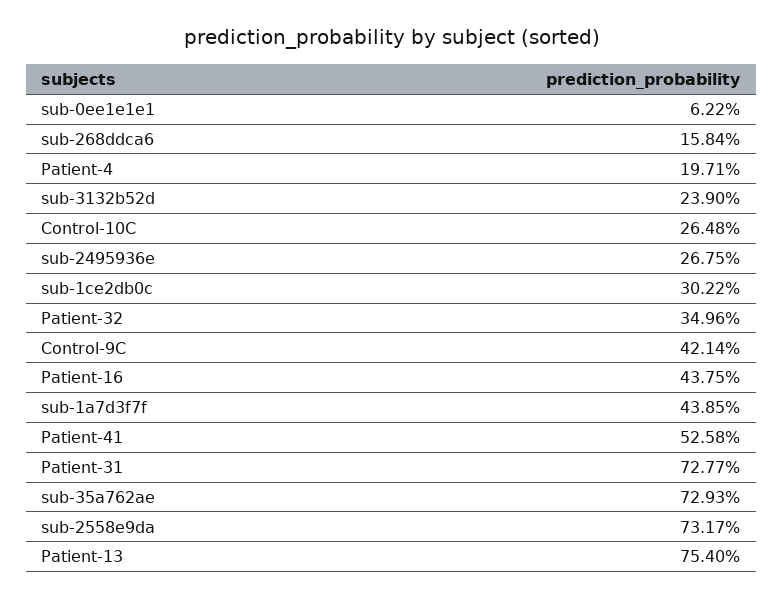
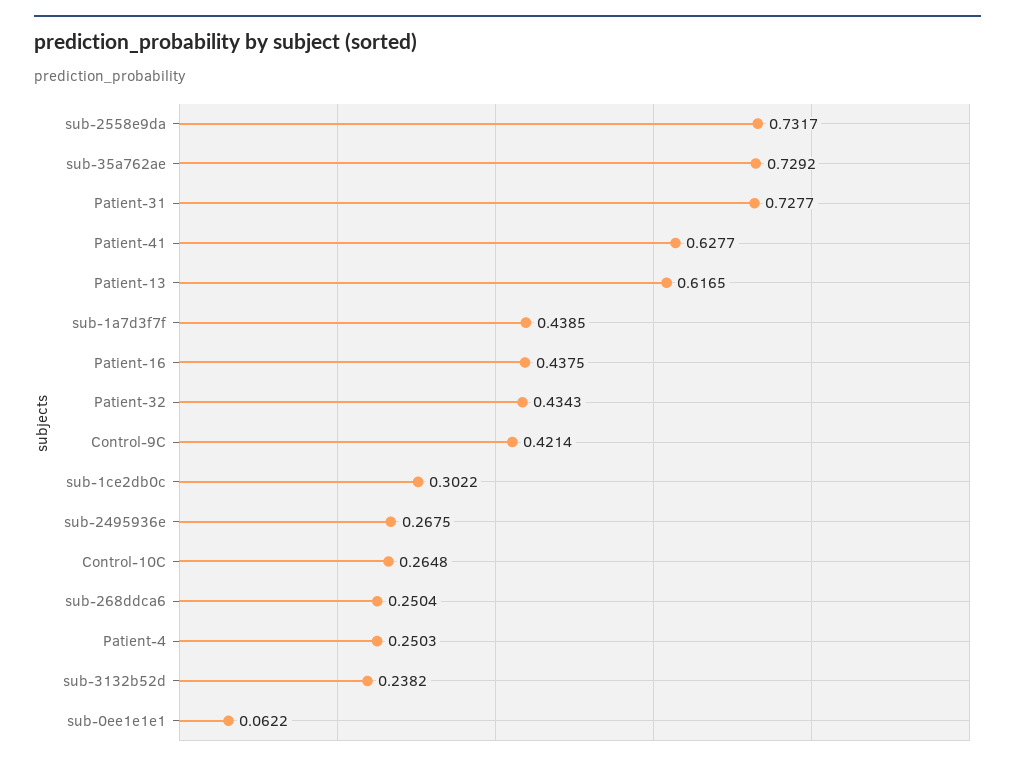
  {
    "sub-0ee1e1e1": 0.0622,
-   "sub-268ddca6": 0.1584,
+   "sub-268ddca6": 0.2504,
-   "Patient-4": 0.1971,
+   "Patient-4": 0.2503,
-   "sub-3132b52d": 0.239,
+   "sub-3132b52d": 0.2382,
    "Control-10C": 0.2648,
    "sub-2495936e": 0.2675,
    "sub-1ce2db0c": 0.3022,
-   "Patient-32": 0.3496,
+   "Patient-32": 0.4343,
    "Control-9C": 0.4214,
    "Patient-16": 0.4375,
    "sub-1a7d3f7f": 0.4385,
-   "Patient-41": 0.5258,
+   "Patient-41": 0.6277,
    "Patient-31": 0.7277,
-   "sub-35a762ae": 0.7293,
+   "sub-35a762ae": 0.7292,
    "sub-2558e9da": 0.7317,
-   "Patient-13": 0.754
+   "Patient-13": 0.6165
  }

